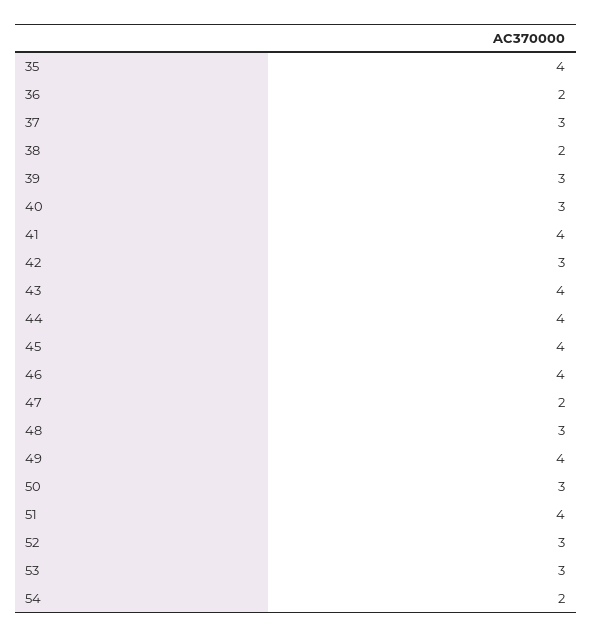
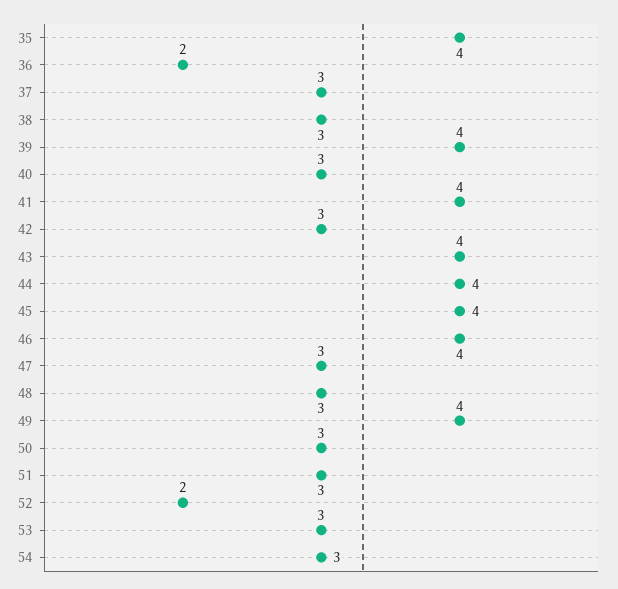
  {
    "35": 4,
    "36": 2,
    "37": 3,
-   "38": 2,
+   "38": 3,
-   "39": 3,
+   "39": 4,
    "40": 3,
    "41": 4,
    "42": 3,
    "43": 4,
    "44": 4,
    "45": 4,
    "46": 4,
-   "47": 2,
+   "47": 3,
    "48": 3,
    "49": 4,
    "50": 3,
-   "51": 4,
+   "51": 3,
-   "52": 3,
+   "52": 2,
    "53": 3,
-   "54": 2
+   "54": 3
  }

